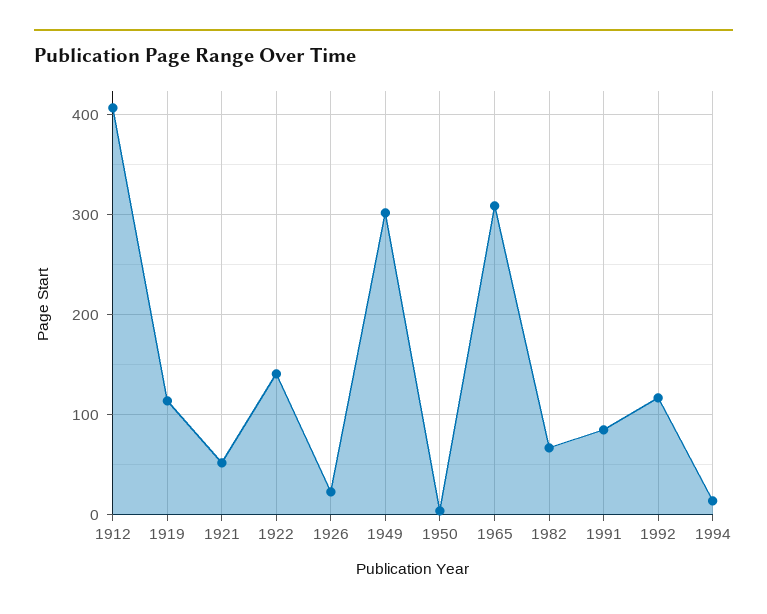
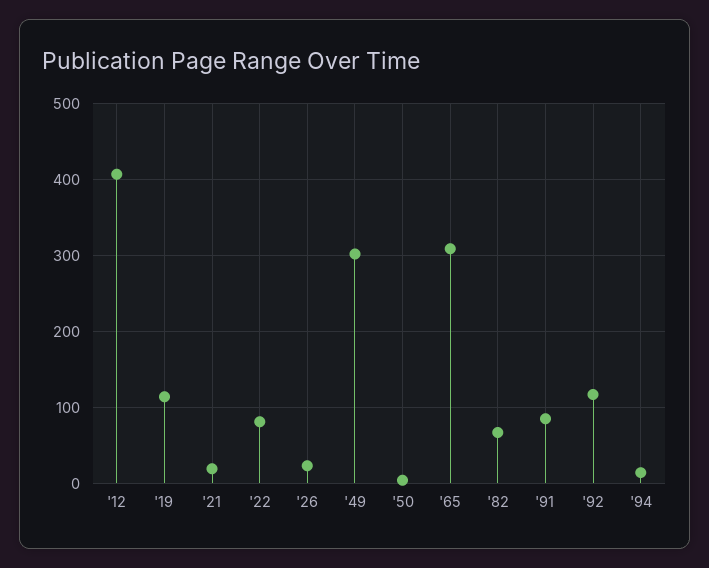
  {
    "1912": 410,
    "1919": 110,
-   "1921": 50,
+   "1921": 20,
-   "1922": 140,
+   "1922": 80,
    "1926": 20,
    "1949": 300,
    "1950": 0,
    "1965": 310,
    "1982": 70,
    "1991": 90,
    "1992": 120,
    "1994": 10
  }

